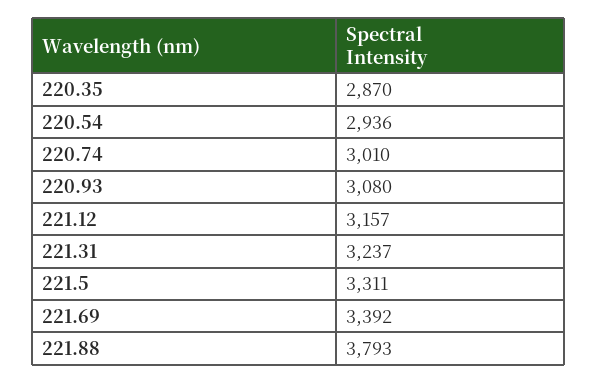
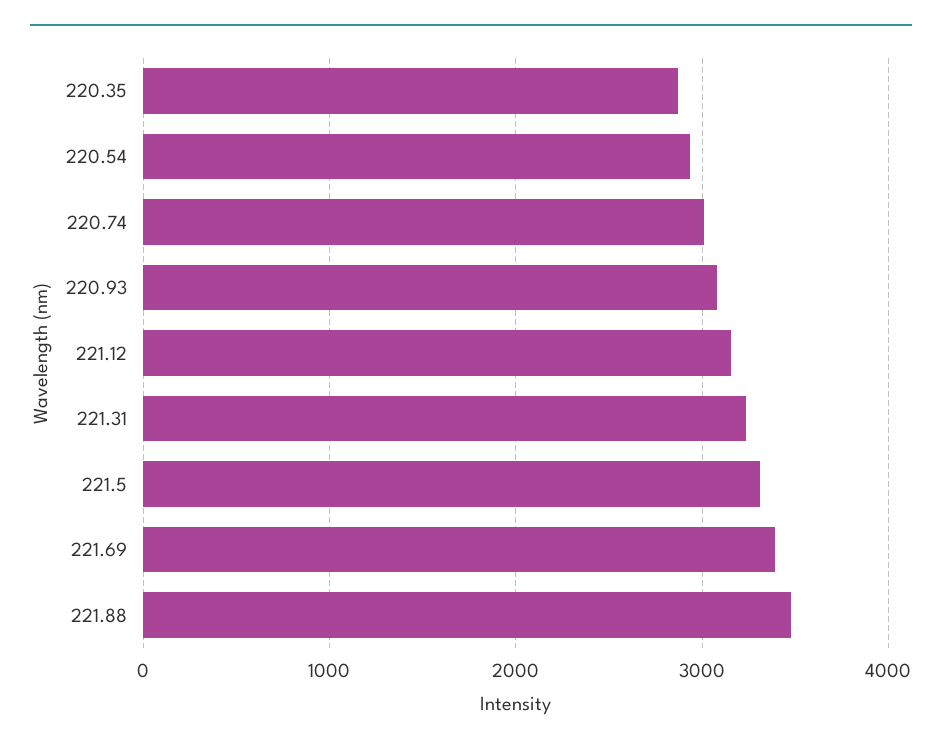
  {
    "220.35": 2870,
    "220.54": 2936,
    "220.74": 3010,
    "220.93": 3080,
    "221.12": 3157,
    "221.31": 3237,
    "221.5": 3311,
    "221.69": 3392,
-   "221.88": 3793
+   "221.88": 3500
  }

